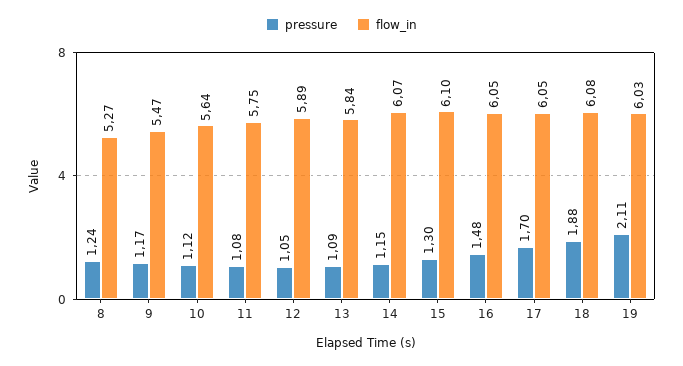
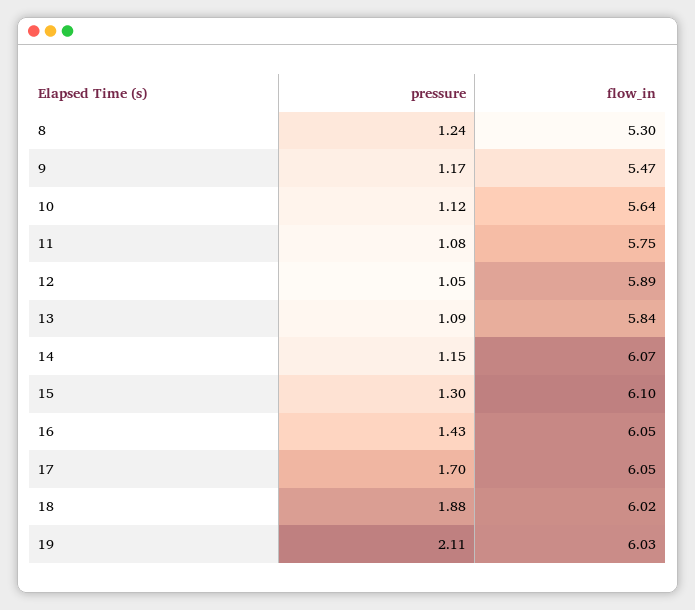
  {
    "pressure": {
      "8": 1.24,
      "9": 1.17,
      "10": 1.12,
      "11": 1.08,
      "12": 1.05,
      "13": 1.09,
      "14": 1.15,
      "15": 1.3,
-     "16": 1.48,
+     "16": 1.43,
      "17": 1.7,
      "18": 1.88,
      "19": 2.11
    },
    "flow_in": {
-     "8": 5.27,
+     "8": 5.3,
      "9": 5.47,
      "10": 5.64,
      "11": 5.75,
      "12": 5.89,
      "13": 5.84,
      "14": 6.07,
      "15": 6.1,
      "16": 6.05,
      "17": 6.05,
-     "18": 6.08,
+     "18": 6.02,
      "19": 6.03
    }
  }

